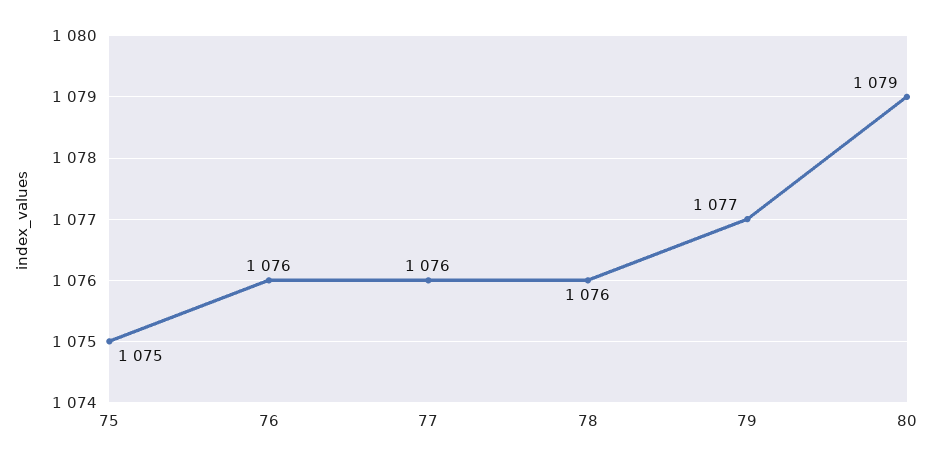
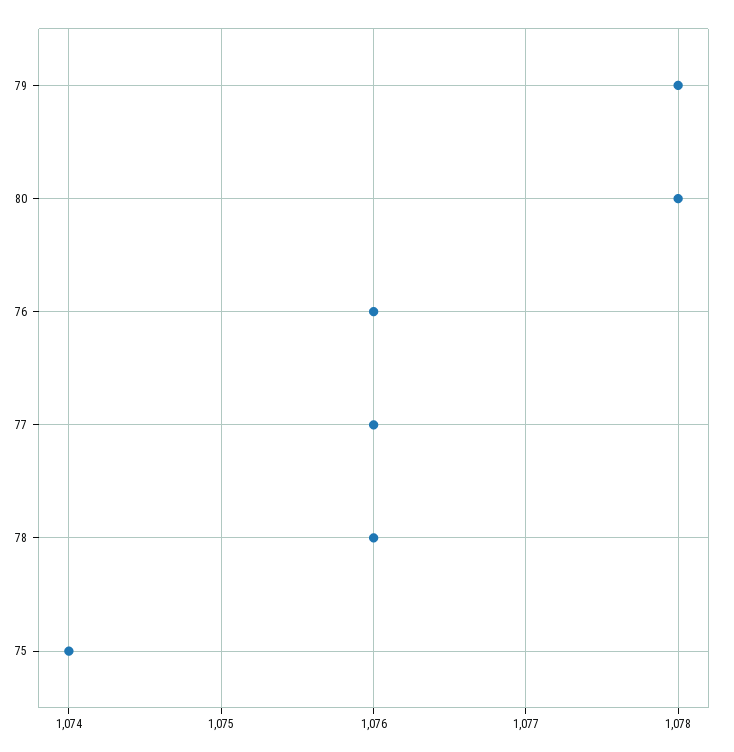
  {
-   "75": 1075,
+   "75": 1074,
    "76": 1076,
    "77": 1076,
    "78": 1076,
-   "79": 1077,
+   "79": 1078,
-   "80": 1079
+   "80": 1078
  }

